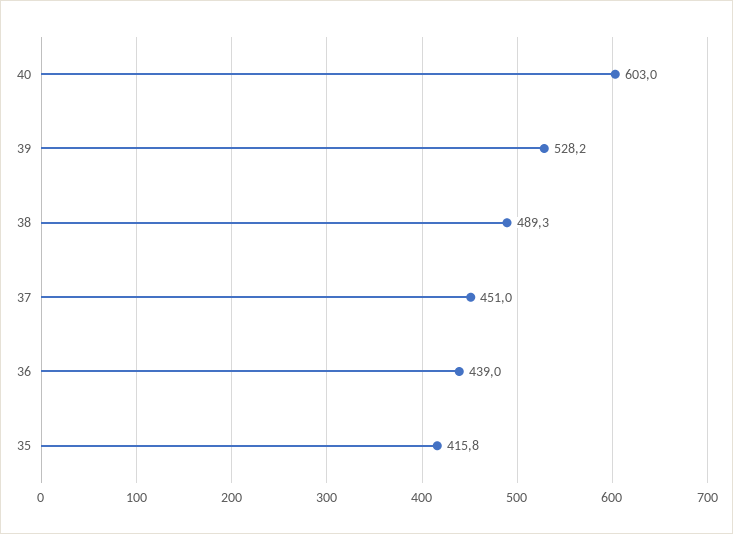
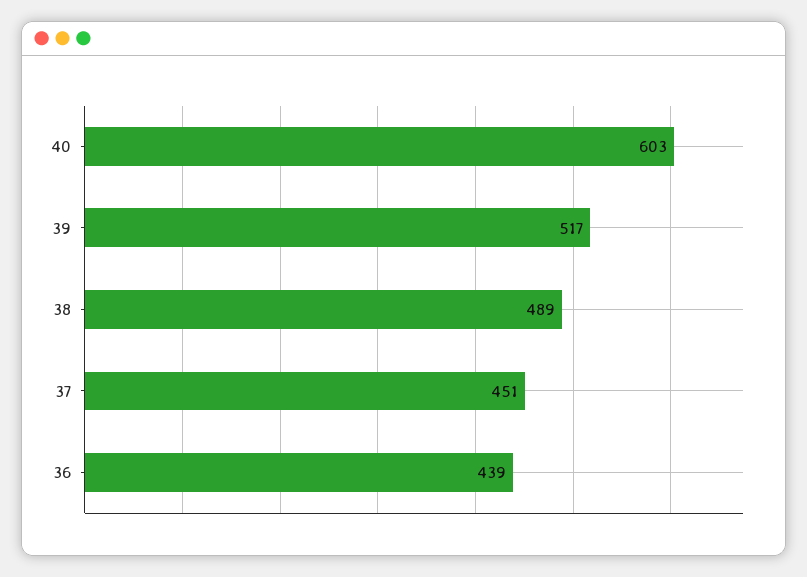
  {
    "40": 603,
-   "39": 528.2,
+   "39": 517,
    "38": 489.3,
    "37": 451,
-   "36": 439,
+   "36": 439
-   "35": 415.8
  }

